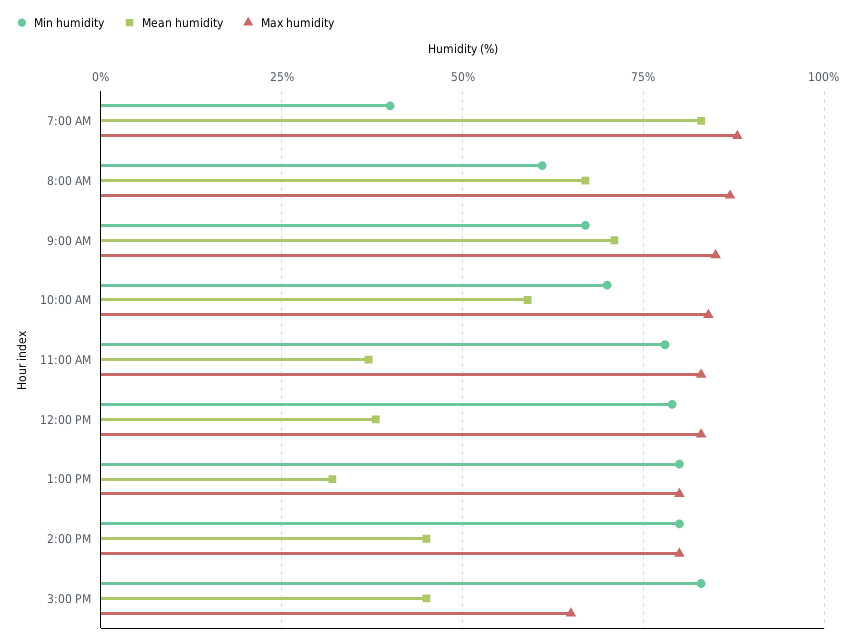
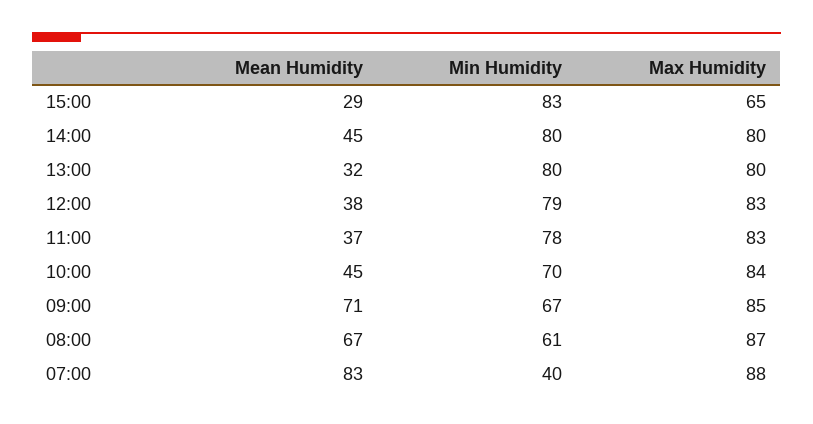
  {
    "Min humidity": {
      "7:00 AM": 40,
      "8:00 AM": 61,
      "9:00 AM": 67,
      "10:00 AM": 70,
      "11:00 AM": 78,
      "12:00 PM": 79,
      "1:00 PM": 80,
      "2:00 PM": 80,
      "3:00 PM": 83
    },
    "Mean humidity": {
      "7:00 AM": 83,
      "8:00 AM": 67,
      "9:00 AM": 71,
-     "10:00 AM": 60,
+     "10:00 AM": 45,
      "11:00 AM": 37,
      "12:00 PM": 38,
      "1:00 PM": 32,
      "2:00 PM": 45,
-     "3:00 PM": 45
+     "3:00 PM": 29
    },
    "Max humidity": {
      "7:00 AM": 88,
      "8:00 AM": 87,
      "9:00 AM": 85,
      "10:00 AM": 84,
      "11:00 AM": 83,
      "12:00 PM": 83,
      "1:00 PM": 80,
      "2:00 PM": 80,
      "3:00 PM": 65
    }
  }

